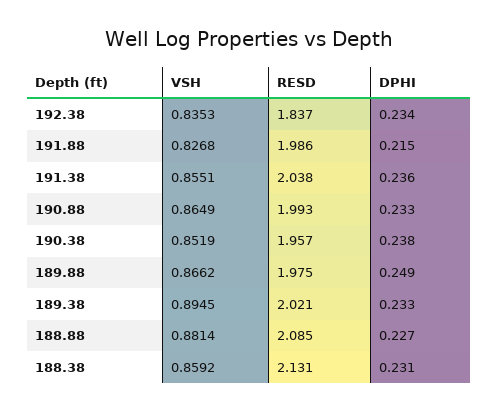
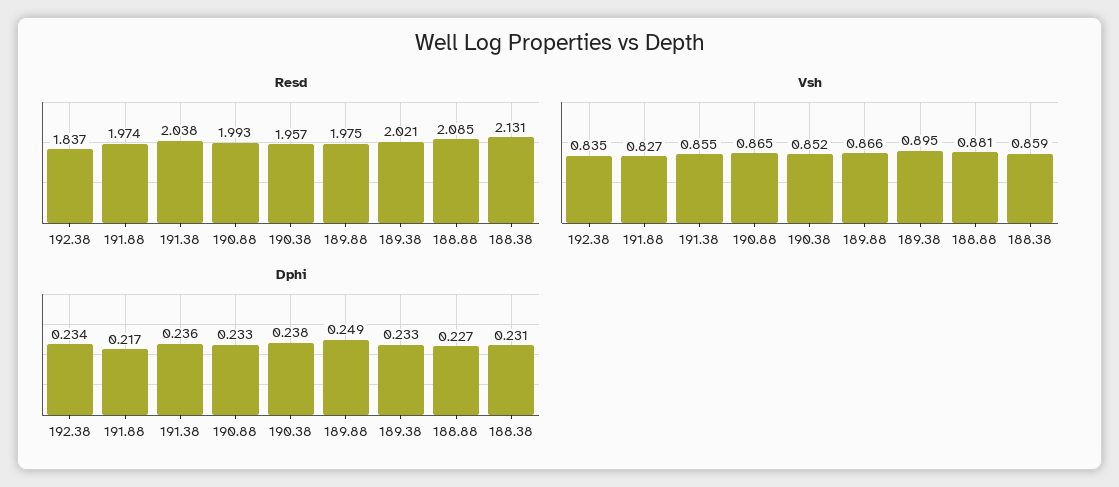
  {
    "VSH": {
      "192.38": 0.8353,
      "191.88": 0.8268,
      "191.38": 0.8551,
      "190.88": 0.8649,
      "190.38": 0.8519,
      "189.88": 0.8662,
      "189.38": 0.8945,
      "188.88": 0.8814,
      "188.38": 0.8592
    },
    "RESD": {
      "192.38": 1.837,
-     "191.88": 1.986,
+     "191.88": 1.974,
      "191.38": 2.038,
      "190.88": 1.993,
      "190.38": 1.957,
      "189.88": 1.975,
      "189.38": 2.021,
      "188.88": 2.085,
      "188.38": 2.131
    },
    "DPHI": {
      "192.38": 0.234,
-     "191.88": 0.215,
+     "191.88": 0.217,
      "191.38": 0.236,
      "190.88": 0.233,
      "190.38": 0.238,
      "189.88": 0.249,
      "189.38": 0.233,
      "188.88": 0.227,
      "188.38": 0.231
    }
  }

